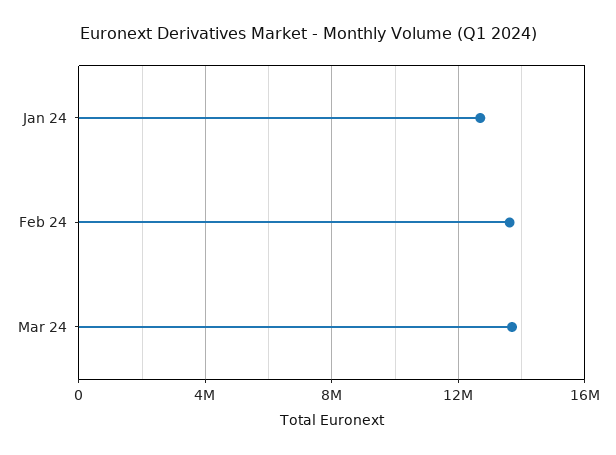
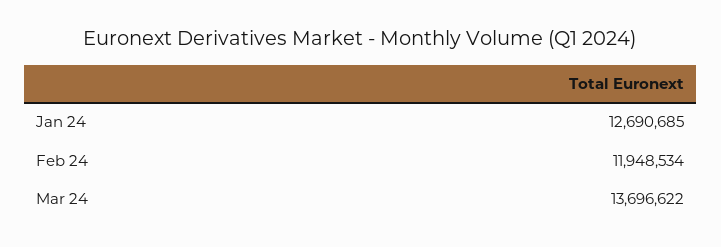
  {
    "Jan 24": 12690685,
-   "Feb 24": 13500000,
+   "Feb 24": 11948534,
    "Mar 24": 13696622
  }

